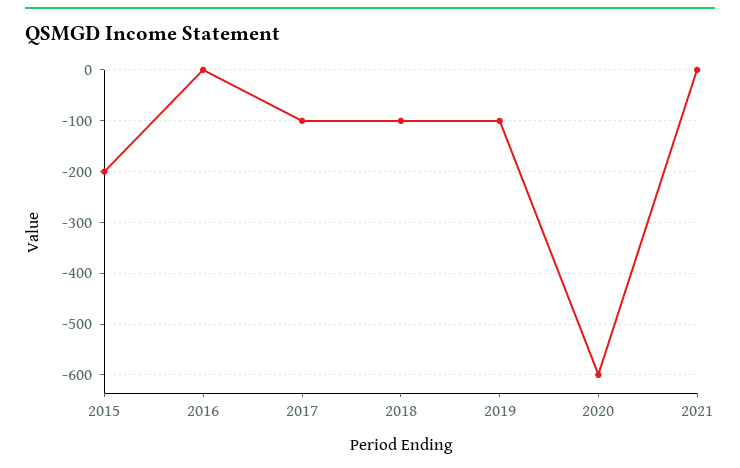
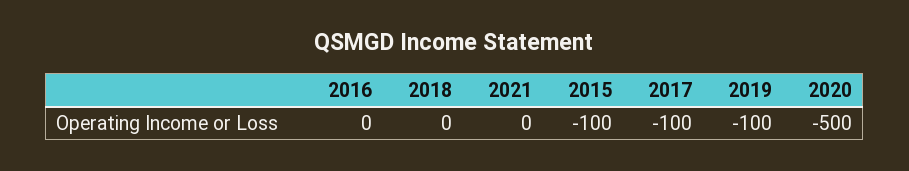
  {
-   "2015": -200,
+   "2015": -100,
    "2016": 0,
    "2017": -100,
-   "2018": -100,
+   "2018": 0,
    "2019": -100,
-   "2020": -600,
+   "2020": -500,
    "2021": 0
  }

